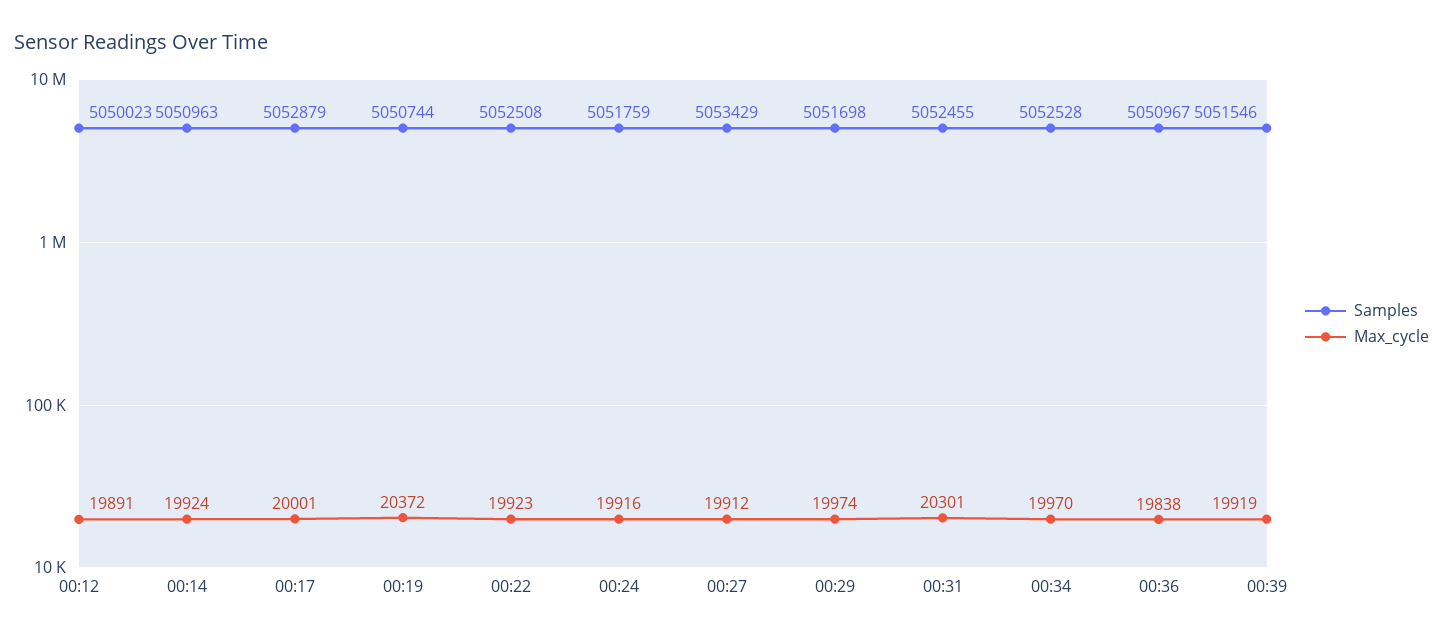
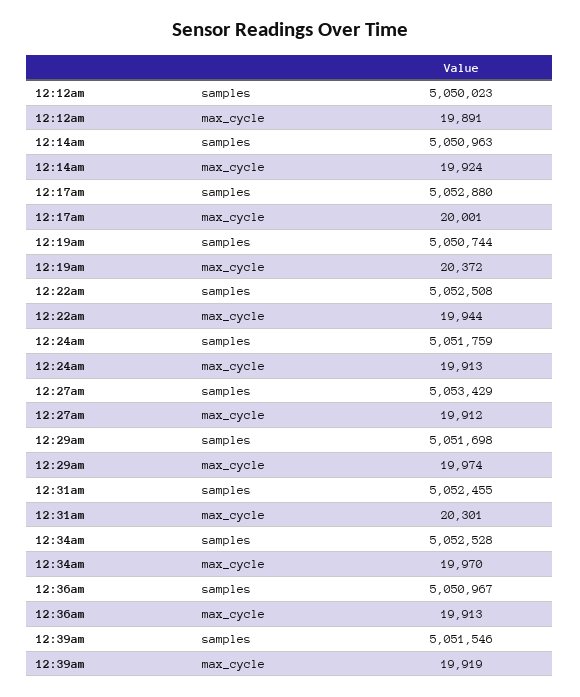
  {
    "Samples": {
      "00:12": 5050023,
      "00:14": 5050963,
-     "00:17": 5052879,
+     "00:17": 5052880,
      "00:19": 5050744,
      "00:22": 5052508,
      "00:24": 5051759,
      "00:27": 5053429,
      "00:29": 5051698,
      "00:31": 5052455,
      "00:34": 5052528,
      "00:36": 5050967,
      "00:39": 5051546
    },
    "Max_cycle": {
      "00:12": 19891,
      "00:14": 19924,
      "00:17": 20001,
      "00:19": 20372,
-     "00:22": 19923,
+     "00:22": 19944,
-     "00:24": 19916,
+     "00:24": 19913,
      "00:27": 19912,
      "00:29": 19974,
      "00:31": 20301,
      "00:34": 19970,
-     "00:36": 19838,
+     "00:36": 19913,
      "00:39": 19919
    }
  }

